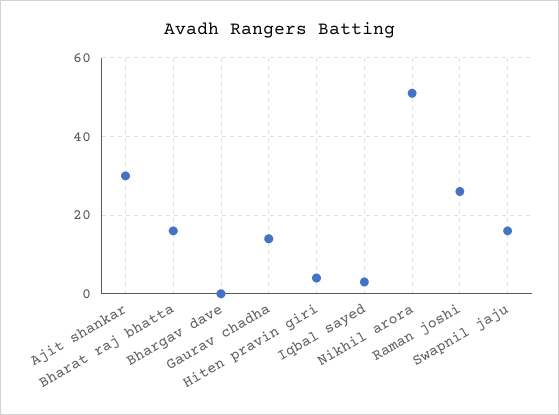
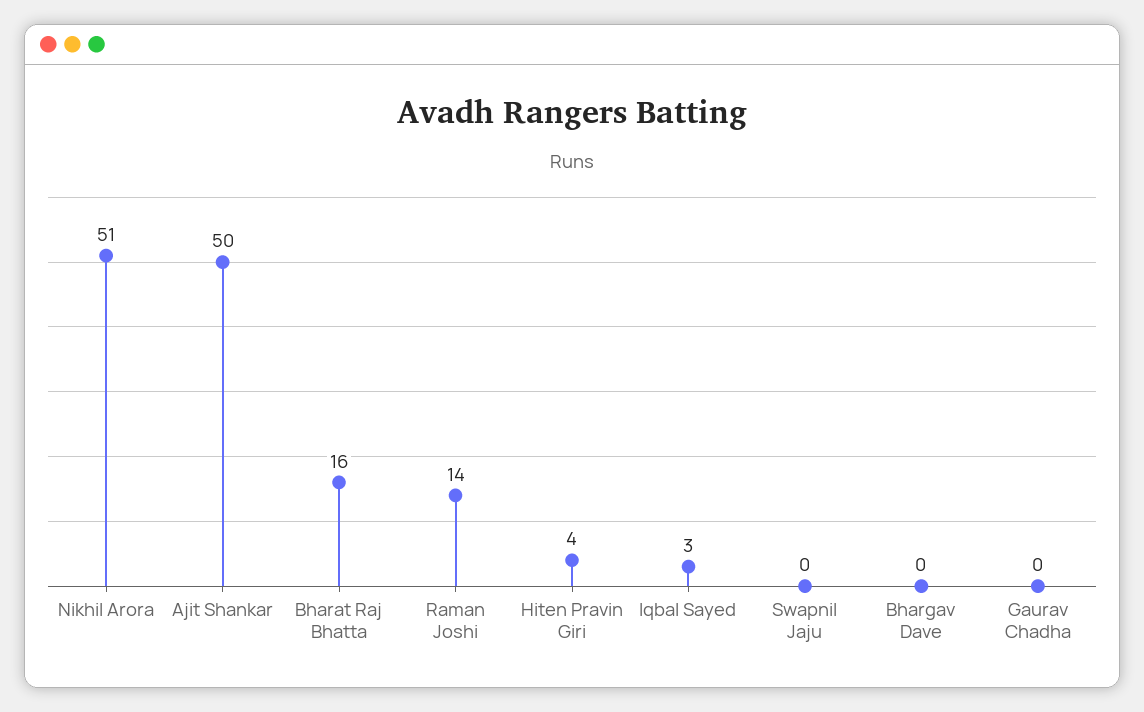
  {
-   "Ajit shankar": 30,
+   "Ajit shankar": 50,
    "Bharat raj bhatta": 16,
    "Bhargav dave": 0,
-   "Gaurav chadha": 15,
+   "Gaurav chadha": 0,
    "Hiten pravin giri": 4,
    "Iqbal sayed": 3,
    "Nikhil arora": 51,
-   "Raman joshi": 25,
+   "Raman joshi": 14,
-   "Swapnil jaju": 15
+   "Swapnil jaju": 0
  }

